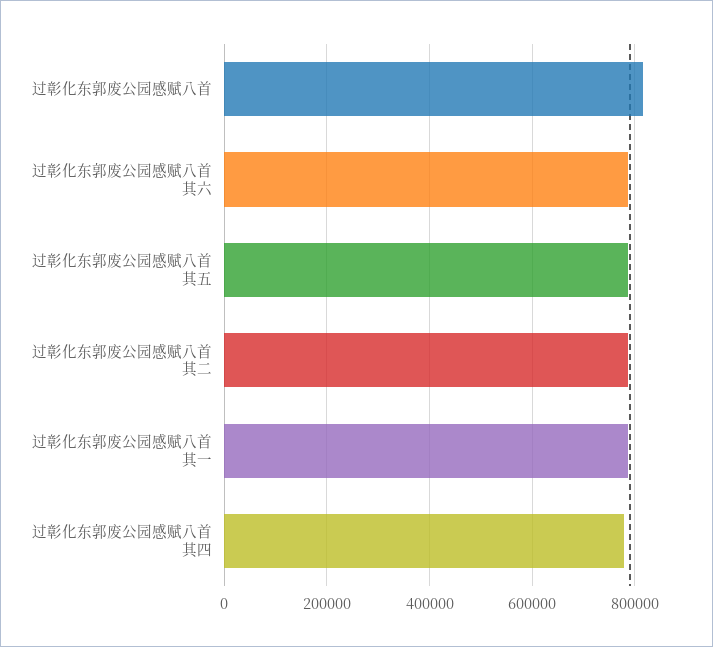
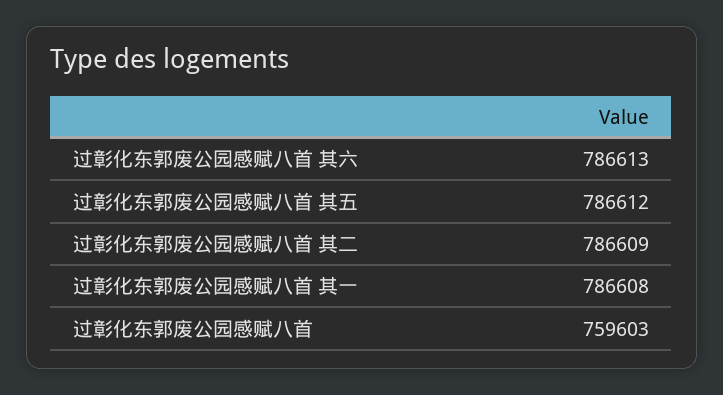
  {
-   "过彰化东郭废公园感赋八首": 820000,
+   "过彰化东郭废公园感赋八首": 759603,
    "过彰化东郭废公园感赋八首 其六": 786613,
    "过彰化东郭废公园感赋八首 其五": 786612,
    "过彰化东郭废公园感赋八首 其二": 786609,
-   "过彰化东郭废公园感赋八首 其一": 786608,
+   "过彰化东郭废公园感赋八首 其一": 786608
-   "过彰化东郭废公园感赋八首 其四": 780000
  }

